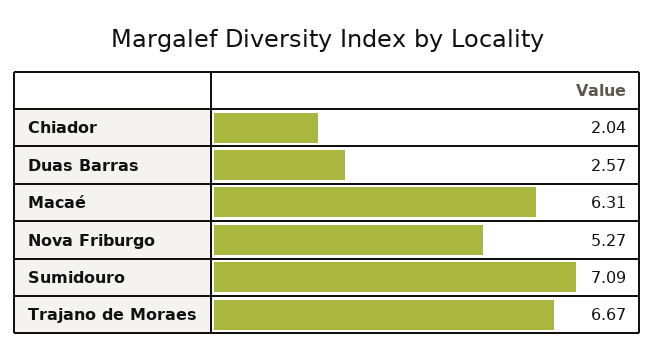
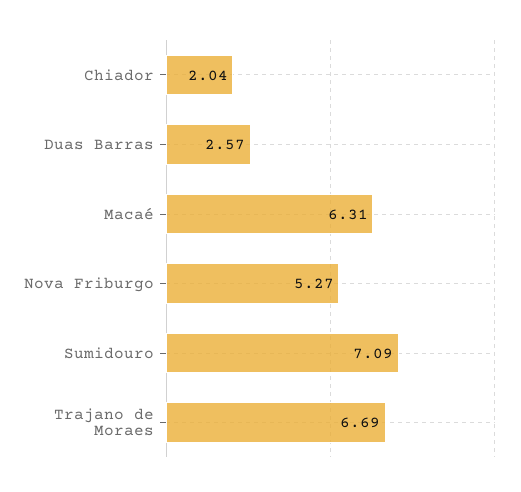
  {
    "Chiador": 2.04,
    "Duas Barras": 2.57,
    "Macaé": 6.31,
    "Nova Friburgo": 5.27,
    "Sumidouro": 7.09,
-   "Trajano de Moraes": 6.67
+   "Trajano de Moraes": 6.69
  }

